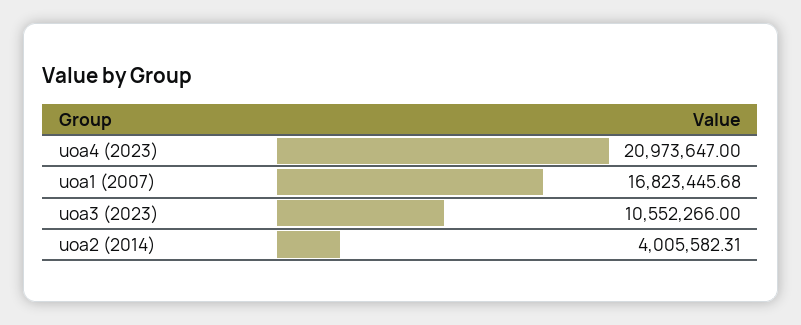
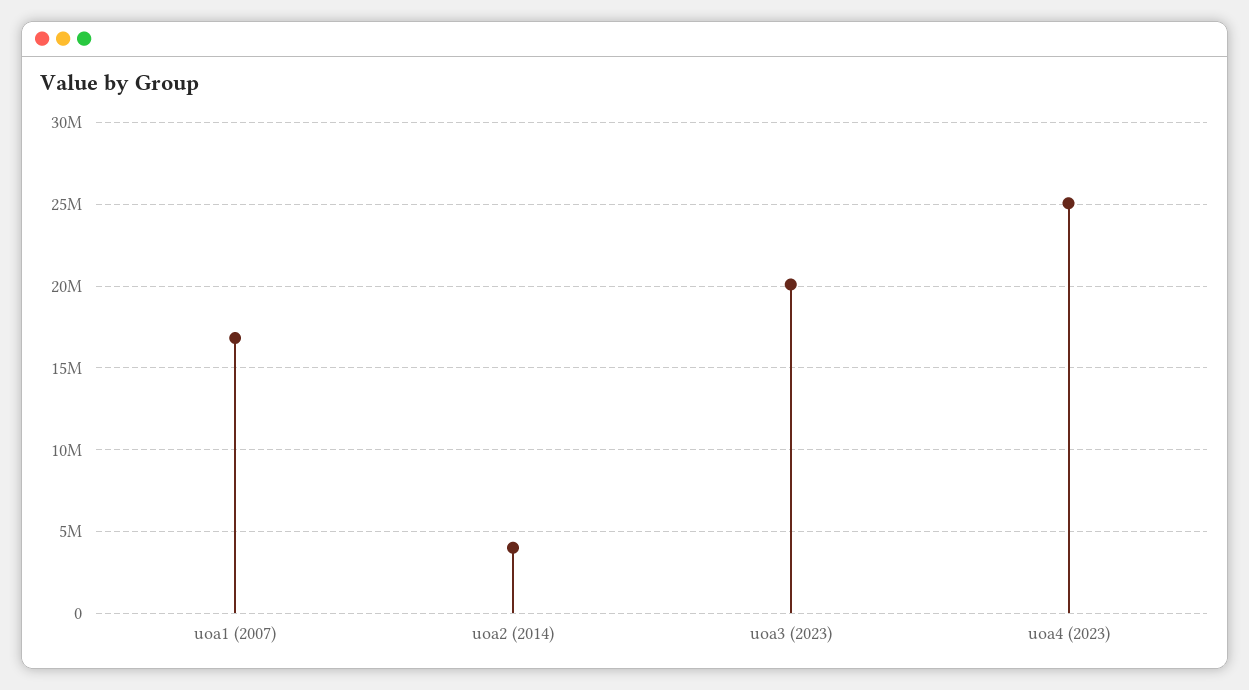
  {
-   "uoa4 (2023)": 20973647,
+   "uoa4 (2023)": 25000000,
    "uoa1 (2007)": 16823445.68,
-   "uoa3 (2023)": 10552266,
+   "uoa3 (2023)": 20000000,
    "uoa2 (2014)": 4005582.31
  }

